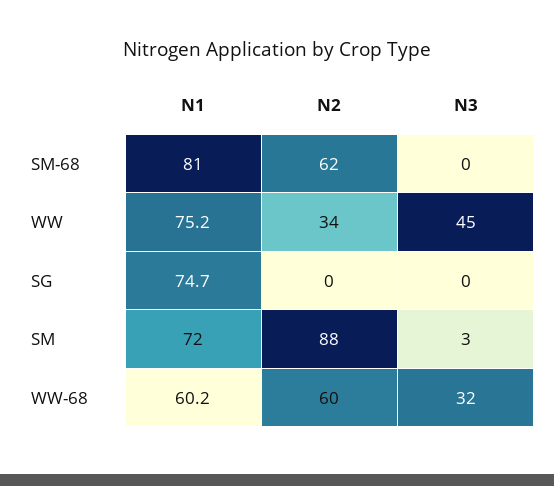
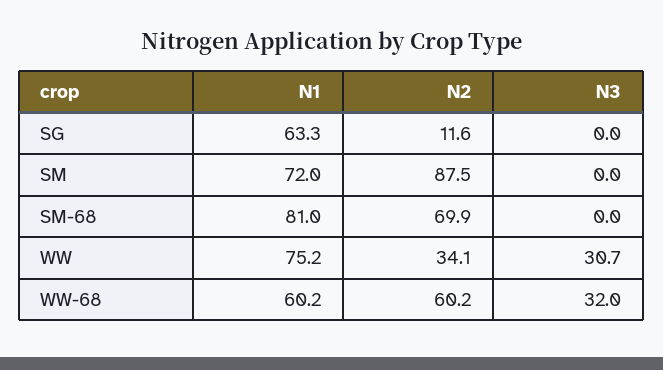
  {
    "N1": {
      "SM-68": 81,
      "WW": 75.2,
-     "SG": 74.7,
+     "SG": 63.3,
      "SM": 72,
      "WW-68": 60.2
    },
    "N2": {
-     "SM-68": 62,
+     "SM-68": 69.9,
      "WW": 34.1,
-     "SG": 0,
+     "SG": 11.6,
      "SM": 87.5,
      "WW-68": 60.2
    },
    "N3": {
      "SM-68": 0,
-     "WW": 45,
+     "WW": 30.7,
      "SG": 0,
-     "SM": 3,
+     "SM": 0,
      "WW-68": 32
    }
  }

